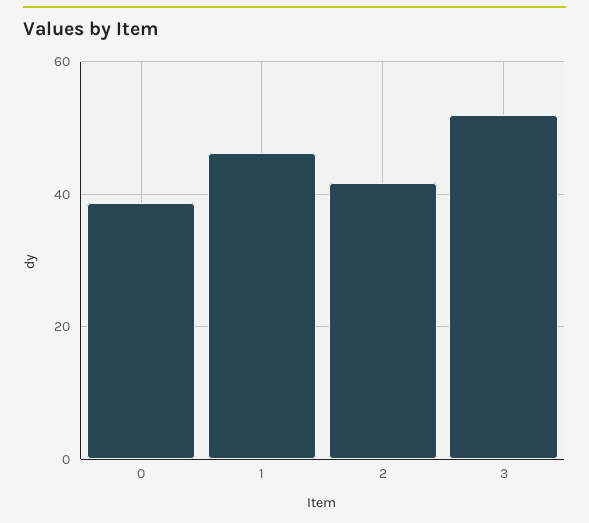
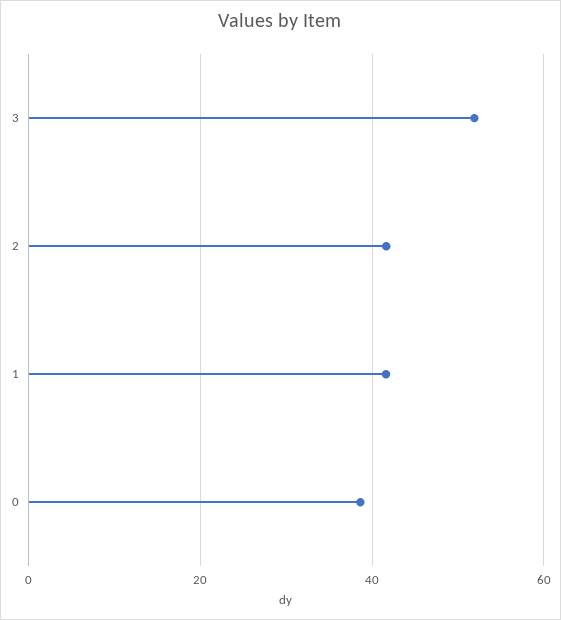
  {
    "0": 38,
-   "1": 46,
+   "1": 42,
    "2": 42,
    "3": 52
  }

